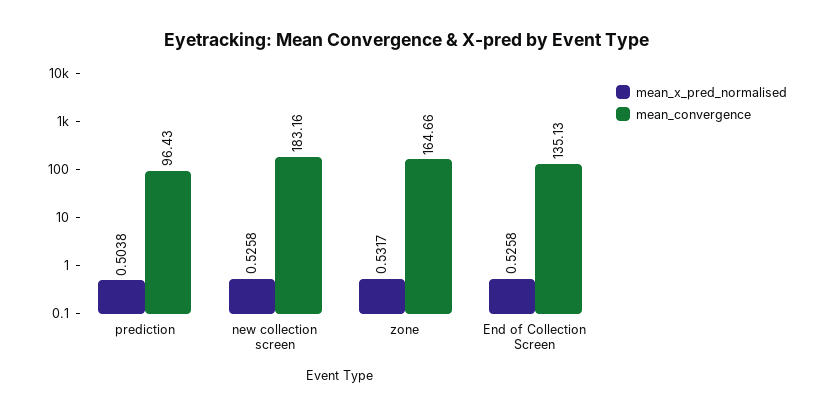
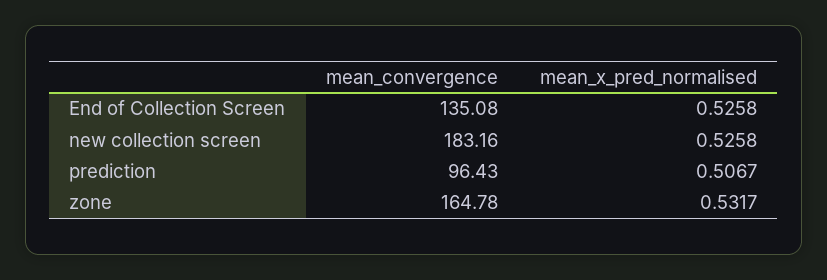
  {
    "mean_x_pred_normalised": {
-     "prediction": 0.5038,
+     "prediction": 0.5067,
      "new collection screen": 0.5258,
      "zone": 0.5317,
      "End of Collection Screen": 0.5258
    },
    "mean_convergence": {
      "prediction": 96.43,
      "new collection screen": 183.16,
-     "zone": 164.66,
+     "zone": 164.78,
-     "End of Collection Screen": 135.13
+     "End of Collection Screen": 135.08
    }
  }

